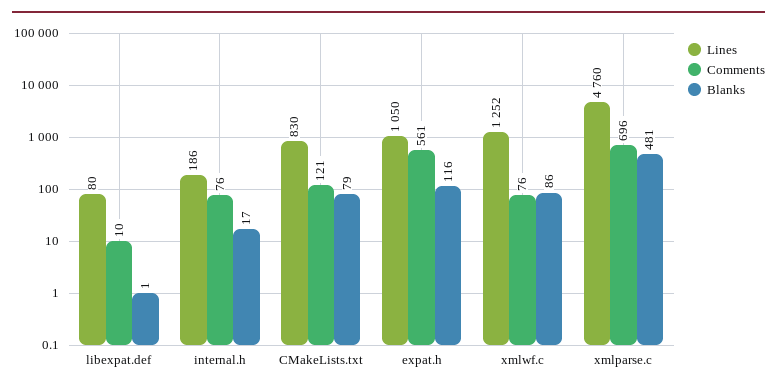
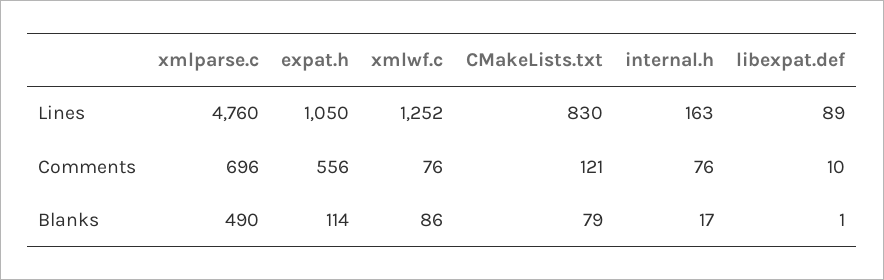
  {
    "Lines": {
-     "libexpat.def": 80,
+     "libexpat.def": 89,
-     "internal.h": 186,
+     "internal.h": 163,
      "CMakeLists.txt": 830,
      "expat.h": 1050,
      "xmlwf.c": 1252,
      "xmlparse.c": 4760
    },
    "Comments": {
      "libexpat.def": 10,
      "internal.h": 76,
      "CMakeLists.txt": 121,
-     "expat.h": 561,
+     "expat.h": 556,
      "xmlwf.c": 76,
      "xmlparse.c": 696
    },
    "Blanks": {
      "libexpat.def": 1,
      "internal.h": 17,
      "CMakeLists.txt": 79,
-     "expat.h": 116,
+     "expat.h": 114,
      "xmlwf.c": 86,
-     "xmlparse.c": 481
+     "xmlparse.c": 490
    }
  }

